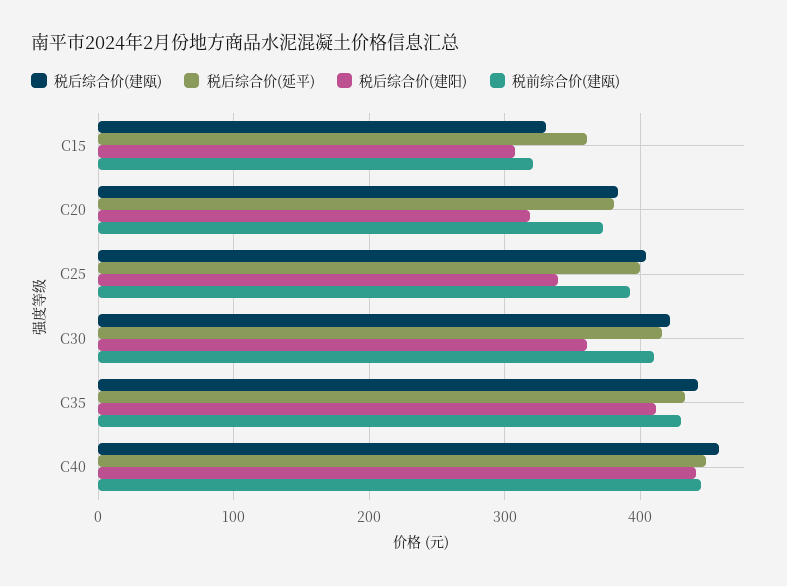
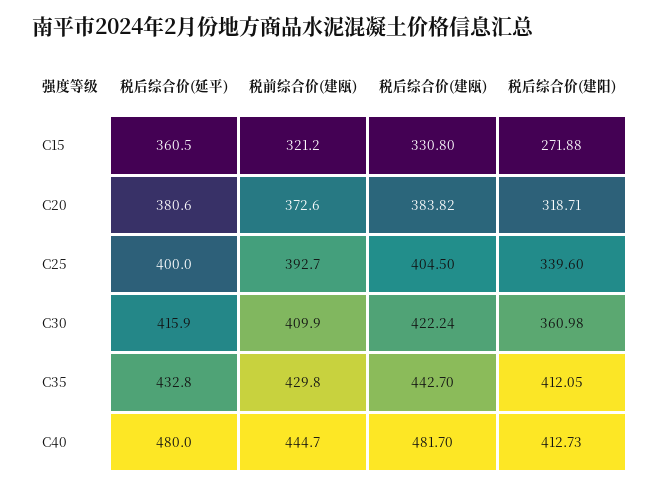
  {
    "税后综合价(建瓯)": {
      "C15": 330.8,
      "C20": 383.82,
      "C25": 404.5,
      "C30": 422.24,
      "C35": 442.7,
-     "C40": 460
+     "C40": 481.7
    },
    "税后综合价(延平)": {
      "C15": 360.5,
      "C20": 380.6,
      "C25": 400,
      "C30": 415.9,
      "C35": 432.8,
-     "C40": 450
+     "C40": 480
    },
    "税后综合价(建阳)": {
-     "C15": 310,
+     "C15": 271.88,
      "C20": 318.71,
      "C25": 339.6,
      "C30": 360.98,
      "C35": 412.05,
-     "C40": 440
+     "C40": 412.73
    },
    "税前综合价(建瓯)": {
      "C15": 321.2,
      "C20": 372.6,
      "C25": 392.7,
      "C30": 409.9,
      "C35": 429.8,
      "C40": 444.7
    }
  }

